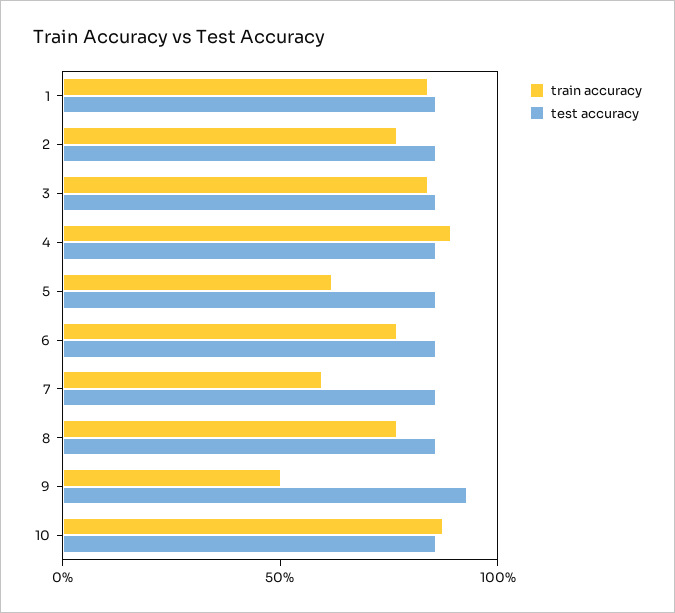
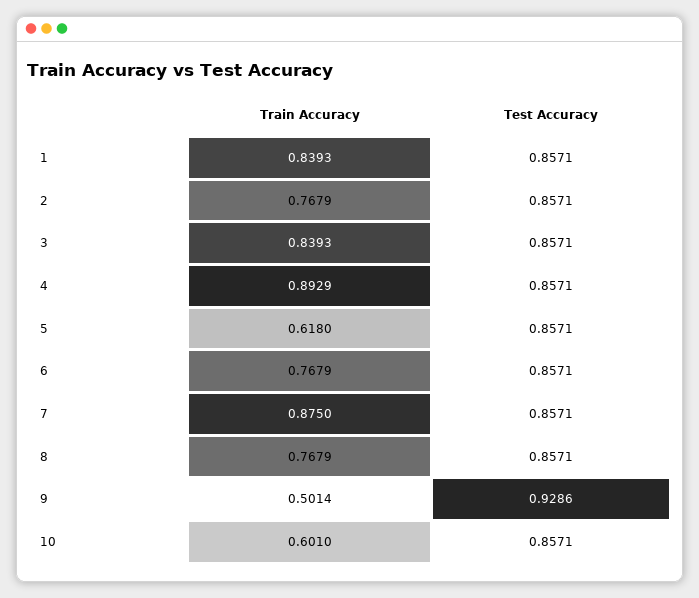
  {
    "train accuracy": {
      "1": 0.8393,
      "2": 0.7679,
      "3": 0.8393,
      "4": 0.8929,
      "5": 0.618,
      "6": 0.7679,
-     "7": 0.6,
+     "7": 0.875,
      "8": 0.7679,
      "9": 0.5014,
-     "10": 0.9
+     "10": 0.601
    },
    "test accuracy": {
      "1": 0.8571,
      "2": 0.8571,
      "3": 0.8571,
      "4": 0.8571,
      "5": 0.8571,
      "6": 0.8571,
      "7": 0.8571,
      "8": 0.8571,
      "9": 0.9286,
      "10": 0.8571
    }
  }

